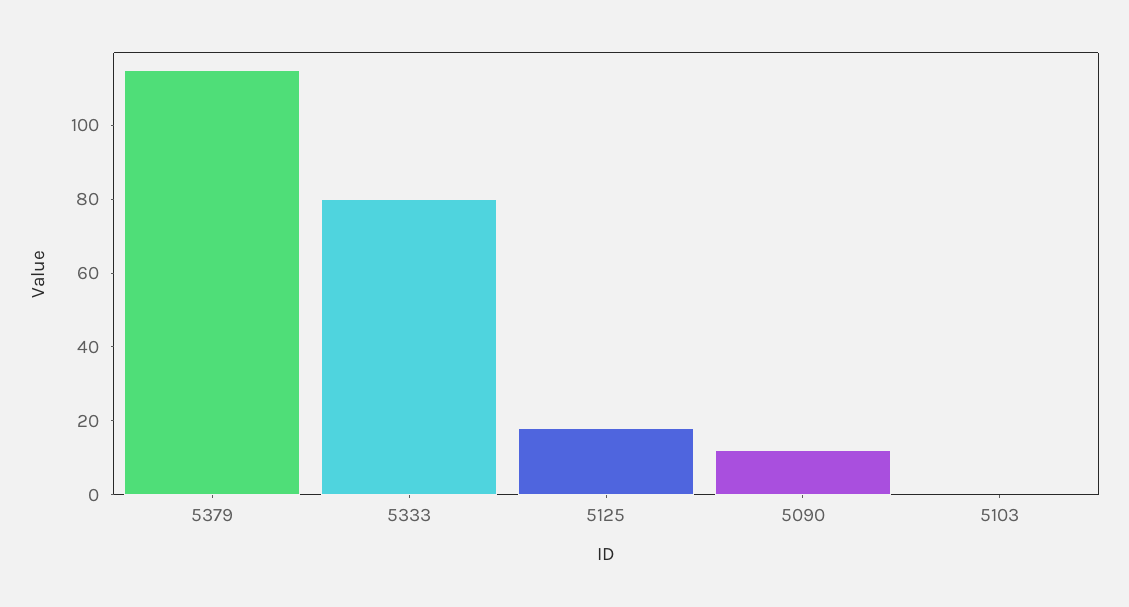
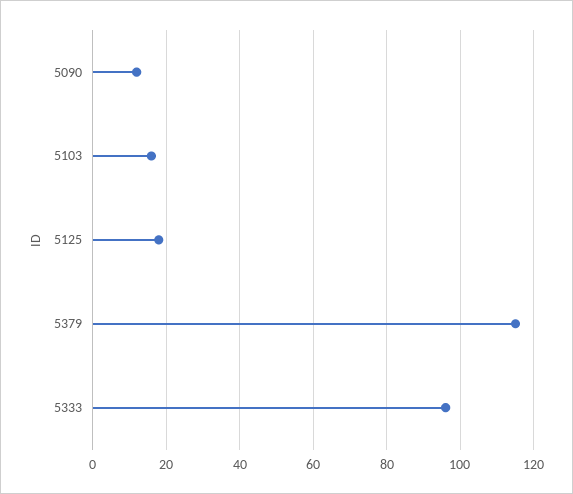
  {
    "5379": 115,
-   "5333": 80,
+   "5333": 95,
    "5125": 20,
    "5090": 10,
-   "5103": 0
+   "5103": 15
  }

